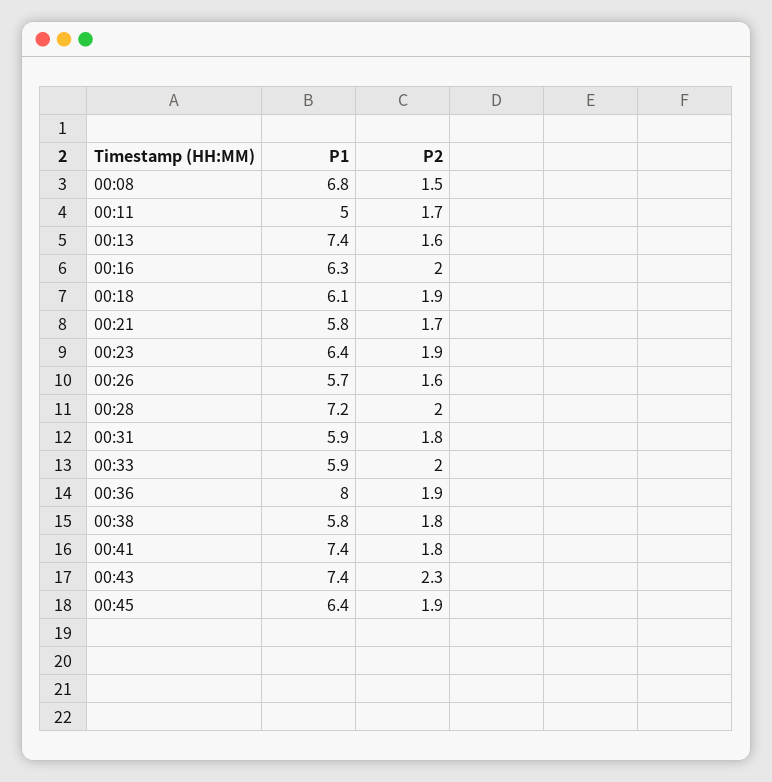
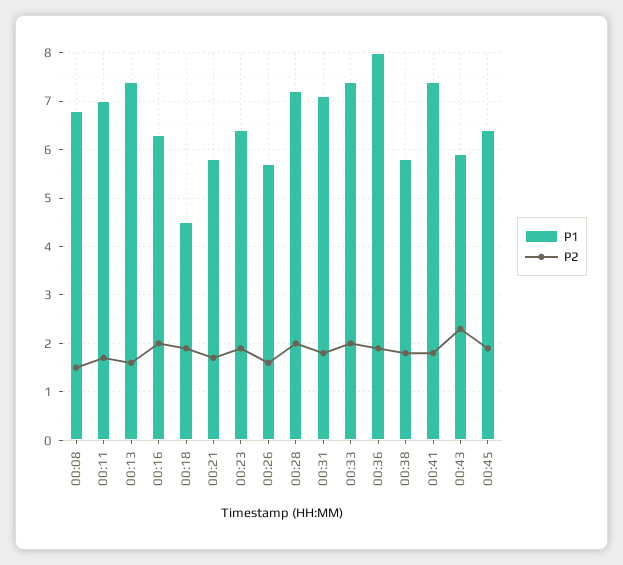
  {
    "P1": {
      "00:08": 6.8,
-     "00:11": 5,
+     "00:11": 7,
      "00:13": 7.4,
      "00:16": 6.3,
-     "00:18": 6.1,
+     "00:18": 4.5,
      "00:21": 5.8,
      "00:23": 6.4,
      "00:26": 5.7,
      "00:28": 7.2,
-     "00:31": 5.9,
+     "00:31": 7,
-     "00:33": 5.9,
+     "00:33": 7.5,
      "00:36": 8,
      "00:38": 5.8,
      "00:41": 7.4,
-     "00:43": 7.4,
+     "00:43": 6,
      "00:45": 6.4
    },
    "P2": {
      "00:08": 1.5,
      "00:11": 1.7,
      "00:13": 1.6,
      "00:16": 2,
      "00:18": 1.9,
      "00:21": 1.7,
      "00:23": 1.9,
      "00:26": 1.6,
      "00:28": 2,
      "00:31": 1.8,
      "00:33": 2,
      "00:36": 1.9,
      "00:38": 1.8,
      "00:41": 1.8,
      "00:43": 2.3,
      "00:45": 1.9
    }
  }

